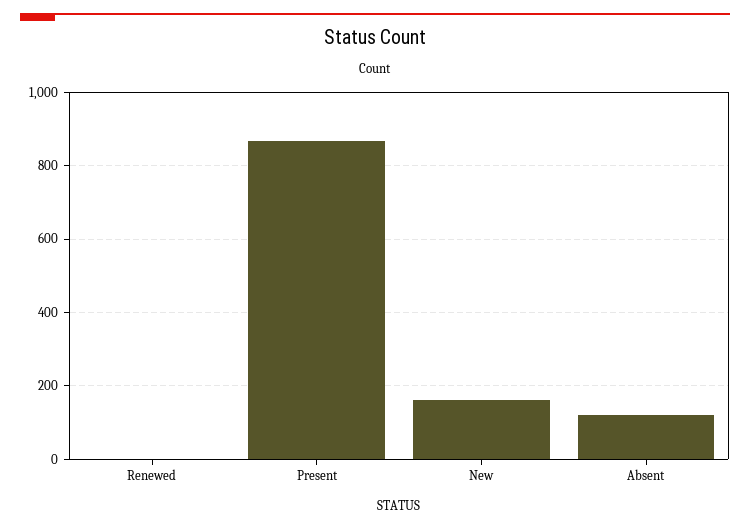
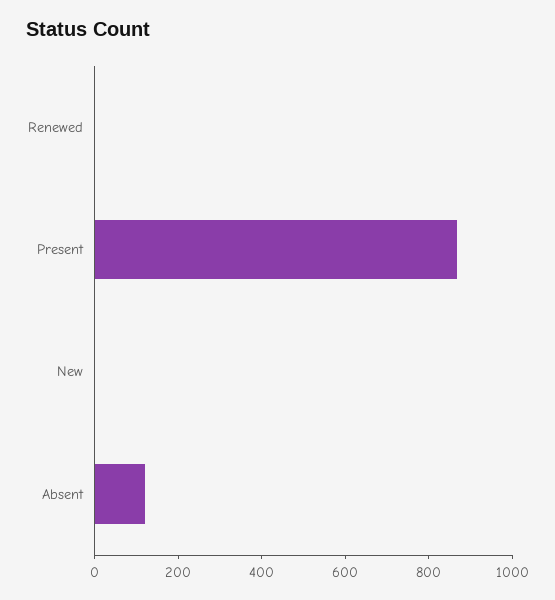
  {
    "Renewed": 0,
    "Present": 860,
-   "New": 160,
+   "New": 0,
    "Absent": 120
  }

